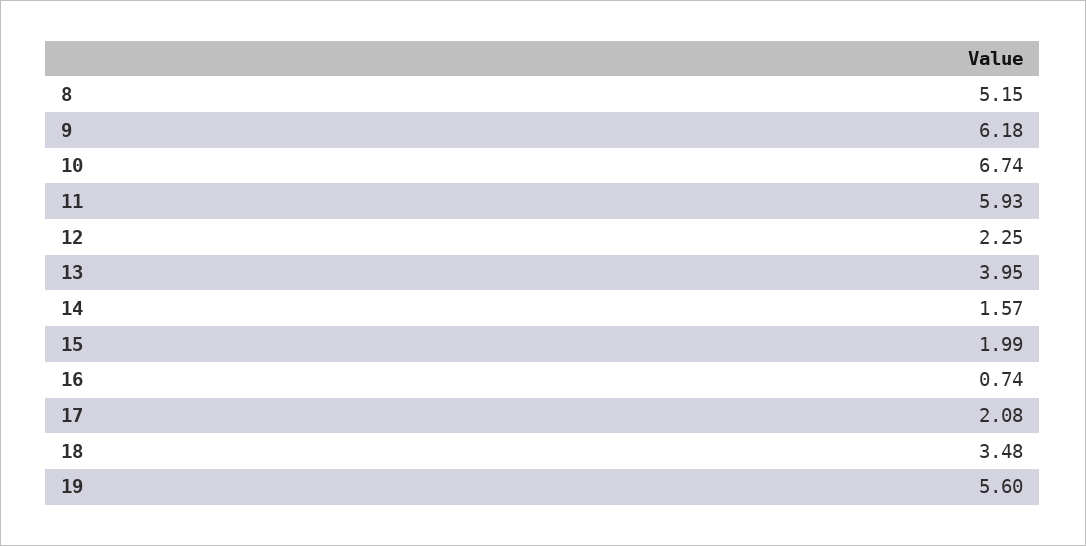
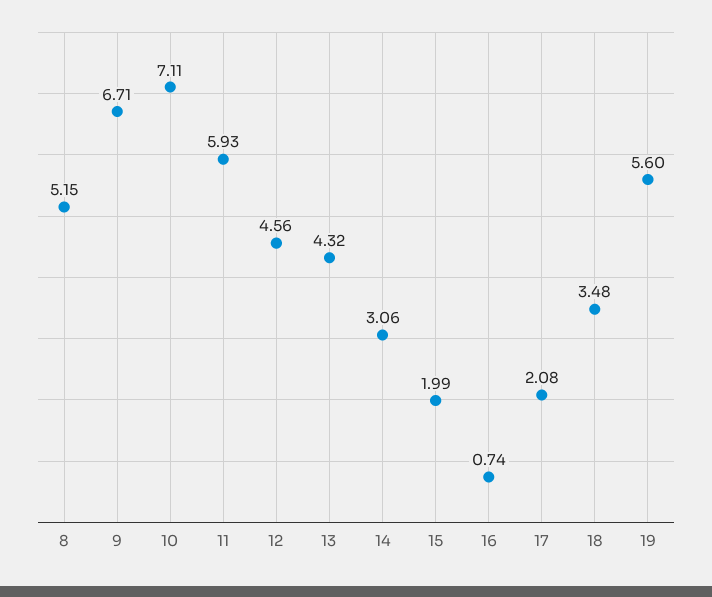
  {
    "8": 5.15,
-   "9": 6.18,
+   "9": 6.71,
-   "10": 6.74,
+   "10": 7.11,
    "11": 5.93,
-   "12": 2.25,
+   "12": 4.56,
-   "13": 3.95,
+   "13": 4.32,
-   "14": 1.57,
+   "14": 3.06,
    "15": 1.99,
    "16": 0.74,
    "17": 2.08,
    "18": 3.48,
    "19": 5.6
  }

